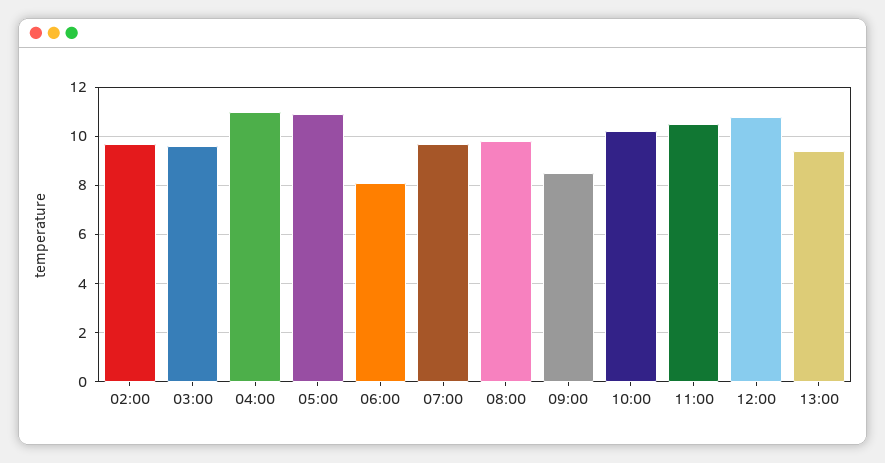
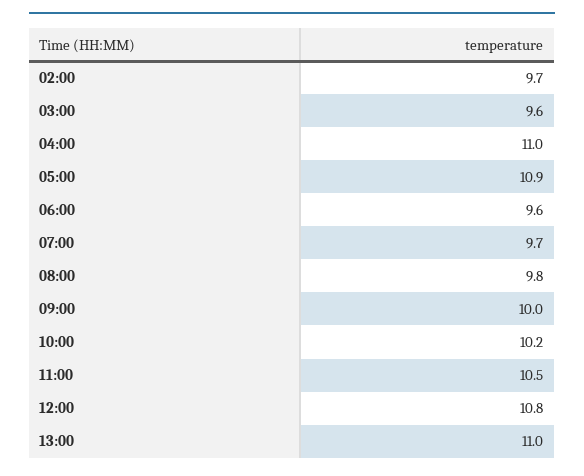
  {
    "02:00": 9.7,
    "03:00": 9.6,
    "04:00": 11,
    "05:00": 10.9,
-   "06:00": 8,
+   "06:00": 9.6,
    "07:00": 9.7,
    "08:00": 9.8,
-   "09:00": 8.5,
+   "09:00": 10,
    "10:00": 10.2,
    "11:00": 10.5,
    "12:00": 10.8,
-   "13:00": 9.5
+   "13:00": 11
  }

